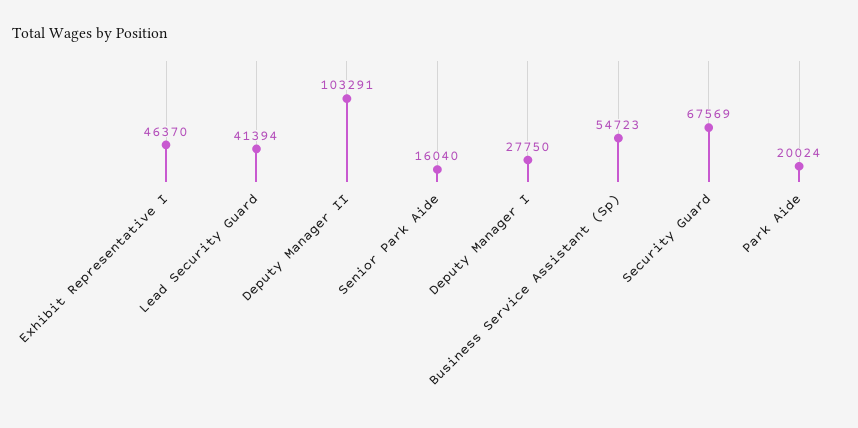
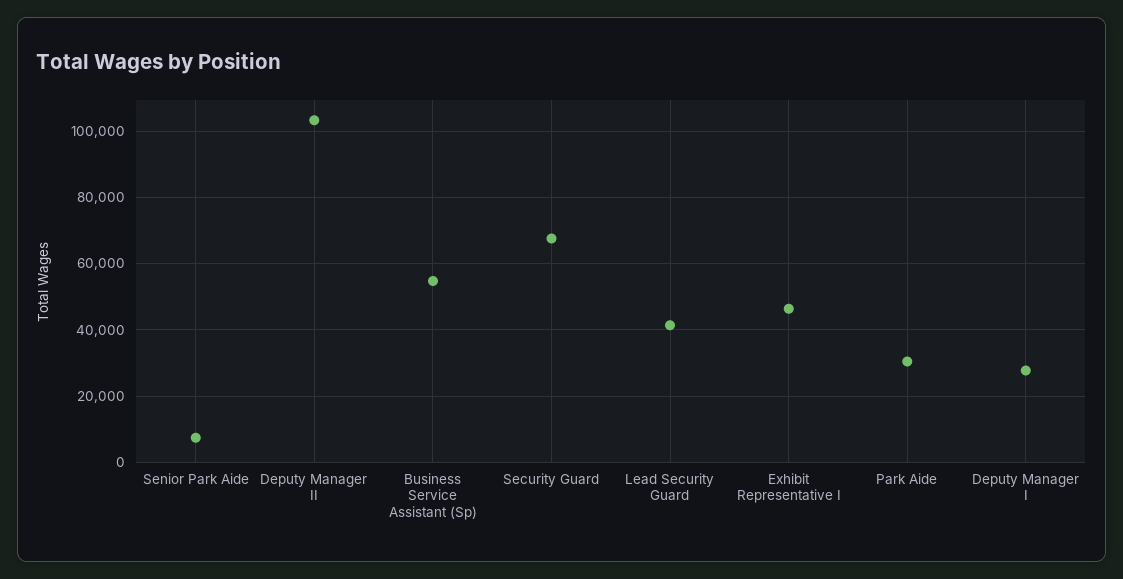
  {
    "Exhibit Representative I": 46370,
    "Lead Security Guard": 41394,
    "Deputy Manager II": 103291,
-   "Senior Park Aide": 16040,
+   "Senior Park Aide": 8000,
    "Deputy Manager I": 27750,
    "Business Service Assistant (Sp)": 54723,
    "Security Guard": 67569,
-   "Park Aide": 20024
+   "Park Aide": 30000
  }

